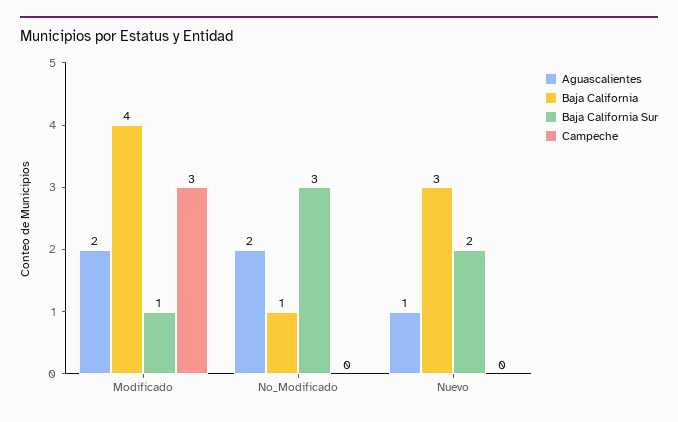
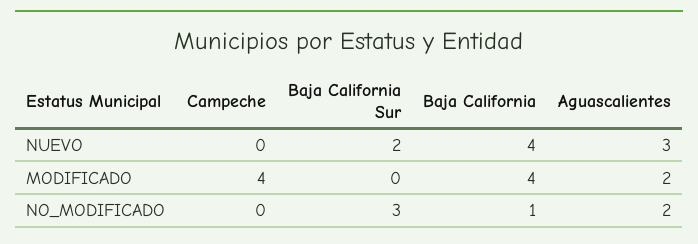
  {
    "Aguascalientes": {
      "Modificado": 2,
      "No_Modificado": 2,
-     "Nuevo": 1
+     "Nuevo": 3
    },
    "Baja California": {
      "Modificado": 4,
      "No_Modificado": 1,
-     "Nuevo": 3
+     "Nuevo": 4
    },
    "Baja California Sur": {
-     "Modificado": 1,
+     "Modificado": 0,
      "No_Modificado": 3,
      "Nuevo": 2
    },
    "Campeche": {
-     "Modificado": 3,
+     "Modificado": 4,
      "No_Modificado": 0,
      "Nuevo": 0
    }
  }

